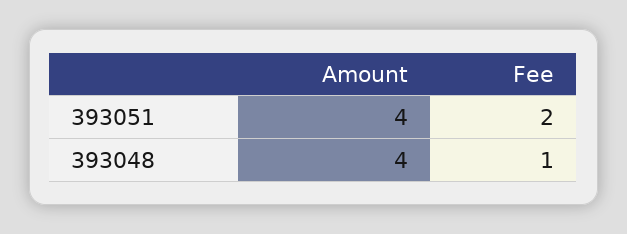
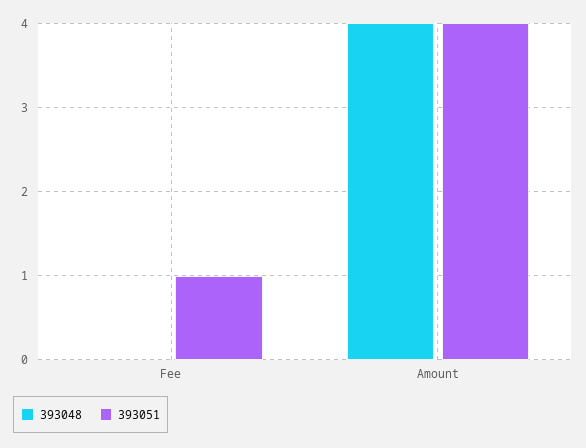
  {
    "393051": {
      "Amount": 4,
-     "Fee": 2
+     "Fee": 1
    },
    "393048": {
      "Amount": 4,
-     "Fee": 1
+     "Fee": 0
    }
  }

